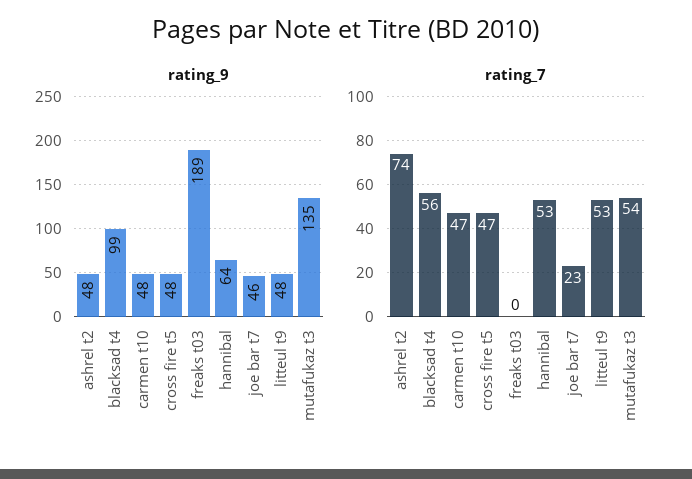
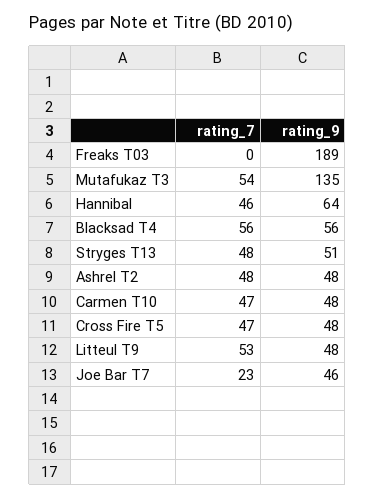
  {
    "rating_9": {
      "ashrel t2": 48,
-     "blacksad t4": 99,
+     "blacksad t4": 56,
      "carmen t10": 48,
      "cross fire t5": 48,
      "freaks t03": 189,
      "hannibal": 64,
      "joe bar t7": 46,
      "litteul t9": 48,
-     "mutafukaz t3": 135
+     "mutafukaz t3": 135,
+     "Stryges T13": 51
    },
    "rating_7": {
-     "ashrel t2": 74,
+     "ashrel t2": 48,
      "blacksad t4": 56,
      "carmen t10": 47,
      "cross fire t5": 47,
      "freaks t03": 0,
-     "hannibal": 53,
+     "hannibal": 46,
      "joe bar t7": 23,
      "litteul t9": 53,
-     "mutafukaz t3": 54
+     "mutafukaz t3": 54,
+     "Stryges T13": 48
    }
  }

